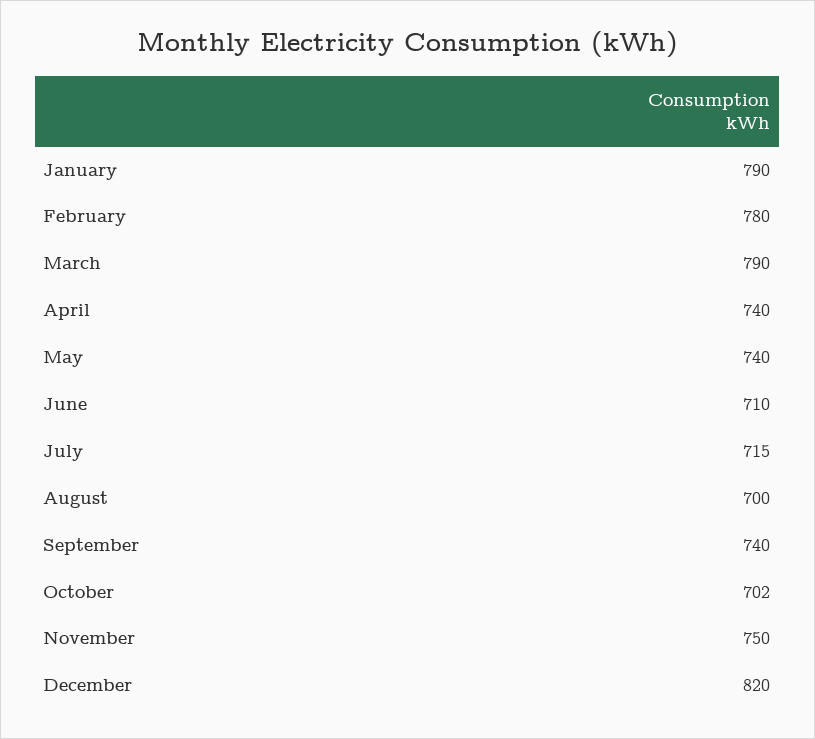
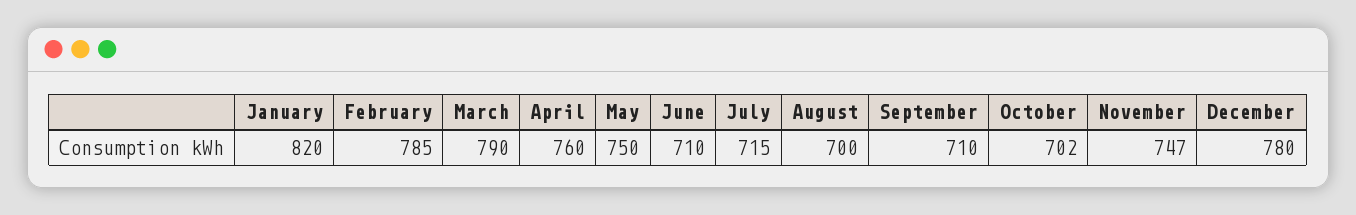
  {
-   "January": 790,
+   "January": 820,
-   "February": 780,
+   "February": 785,
    "March": 790,
-   "April": 740,
+   "April": 760,
-   "May": 740,
+   "May": 750,
    "June": 710,
    "July": 715,
    "August": 700,
-   "September": 740,
+   "September": 710,
    "October": 702,
-   "November": 750,
+   "November": 747,
-   "December": 820
+   "December": 780
  }

